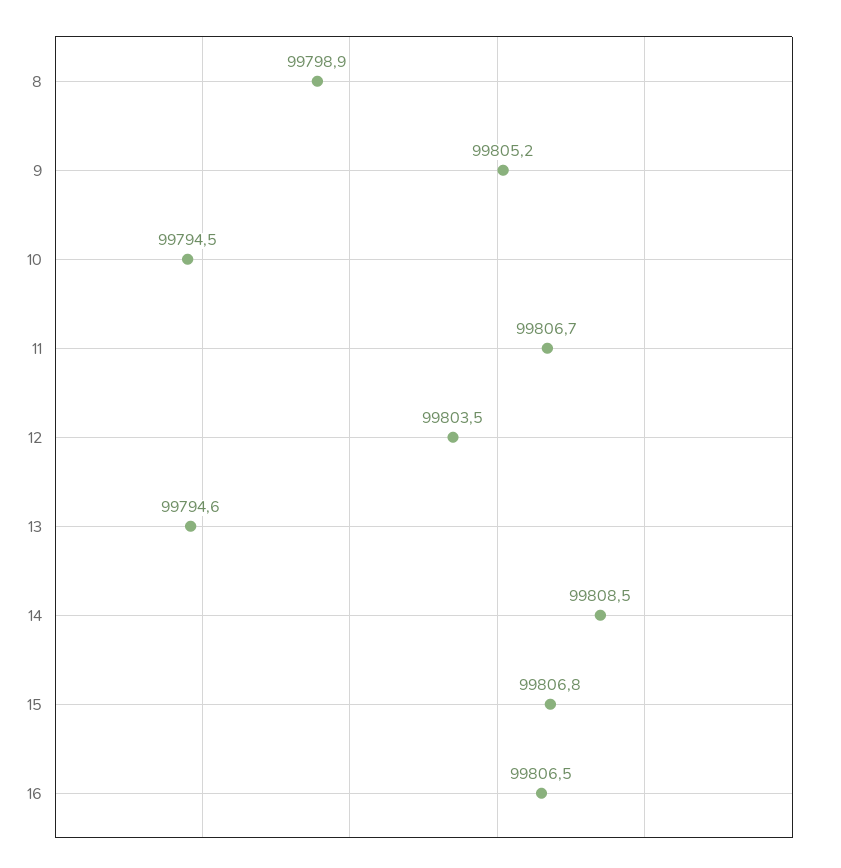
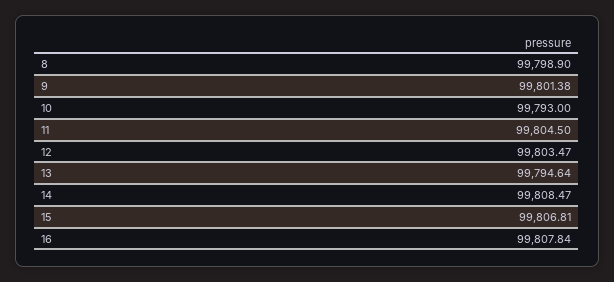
  {
    "8": 99798.9,
-   "9": 99805.2,
+   "9": 99801.38,
-   "10": 99794.5,
+   "10": 99793,
-   "11": 99806.7,
+   "11": 99804.5,
    "12": 99803.47,
    "13": 99794.64,
    "14": 99808.47,
    "15": 99806.81,
-   "16": 99806.5
+   "16": 99807.84
  }

